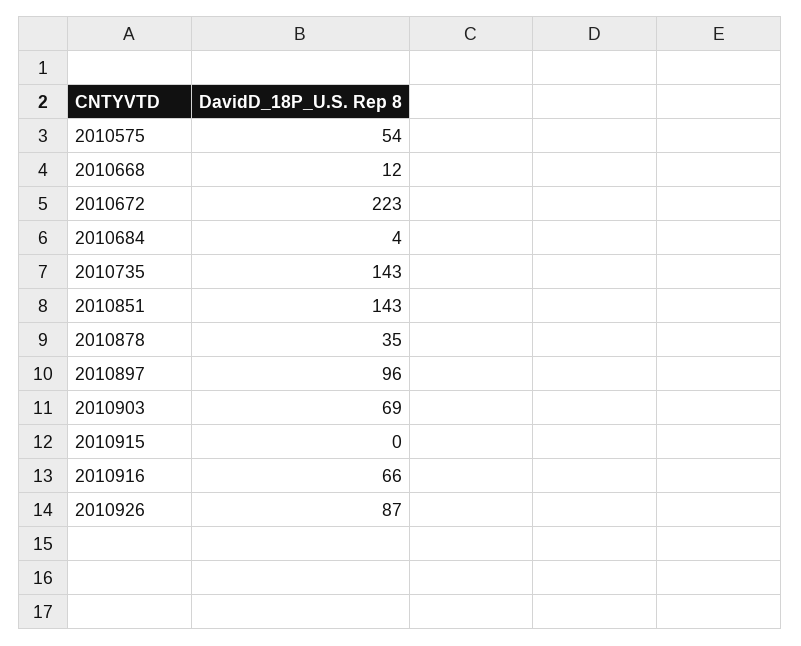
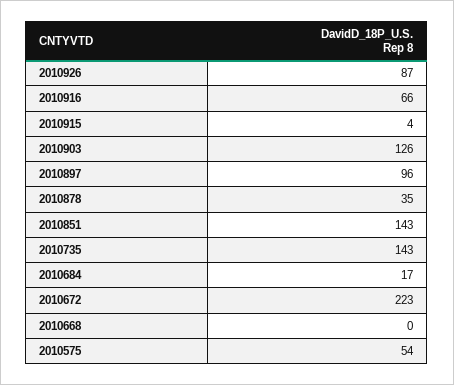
  {
    "2010575": 54,
-   "2010668": 12,
+   "2010668": 0,
    "2010672": 223,
-   "2010684": 4,
+   "2010684": 17,
    "2010735": 143,
    "2010851": 143,
    "2010878": 35,
    "2010897": 96,
-   "2010903": 69,
+   "2010903": 126,
-   "2010915": 0,
+   "2010915": 4,
    "2010916": 66,
    "2010926": 87
  }

